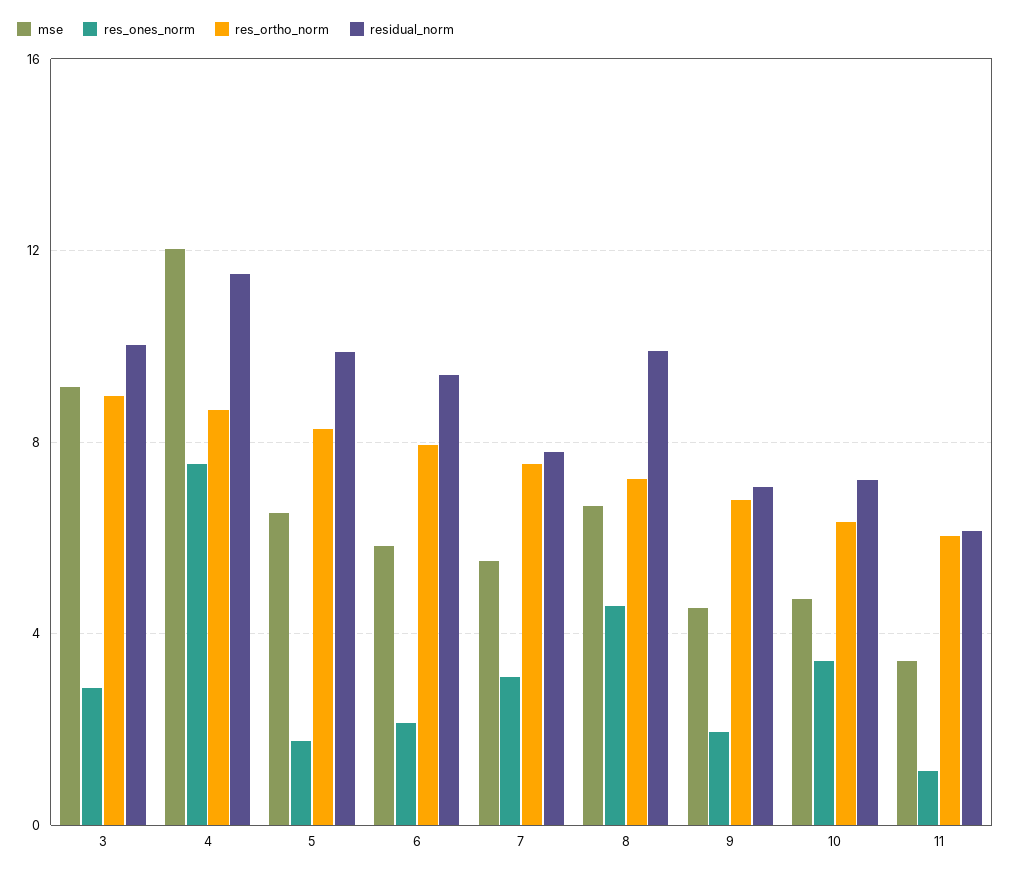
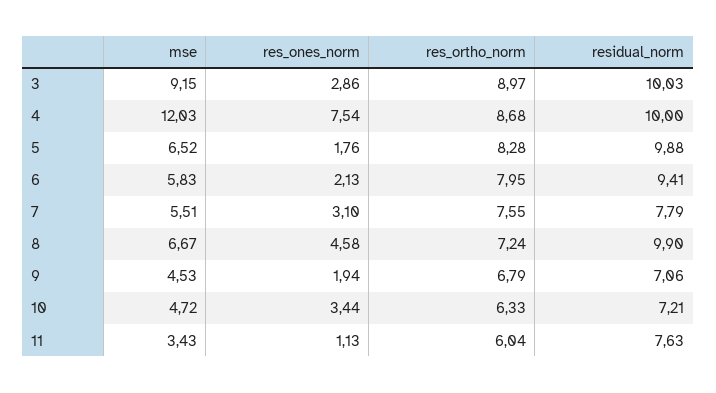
  {
    "mse": {
      "3": 9.15,
      "4": 12.03,
      "5": 6.52,
      "6": 5.83,
      "7": 5.51,
      "8": 6.67,
      "9": 4.53,
      "10": 4.72,
      "11": 3.43
    },
    "res_ones_norm": {
      "3": 2.86,
      "4": 7.54,
      "5": 1.76,
      "6": 2.13,
      "7": 3.1,
      "8": 4.58,
      "9": 1.94,
      "10": 3.44,
      "11": 1.13
    },
    "res_ortho_norm": {
      "3": 8.97,
      "4": 8.68,
      "5": 8.28,
      "6": 7.95,
      "7": 7.55,
      "8": 7.24,
      "9": 6.79,
      "10": 6.33,
      "11": 6.04
    },
    "residual_norm": {
      "3": 10.03,
-     "4": 11.5,
+     "4": 10,
      "5": 9.88,
      "6": 9.41,
      "7": 7.79,
      "8": 9.9,
      "9": 7.06,
      "10": 7.21,
-     "11": 6
+     "11": 7.63
    }
  }

